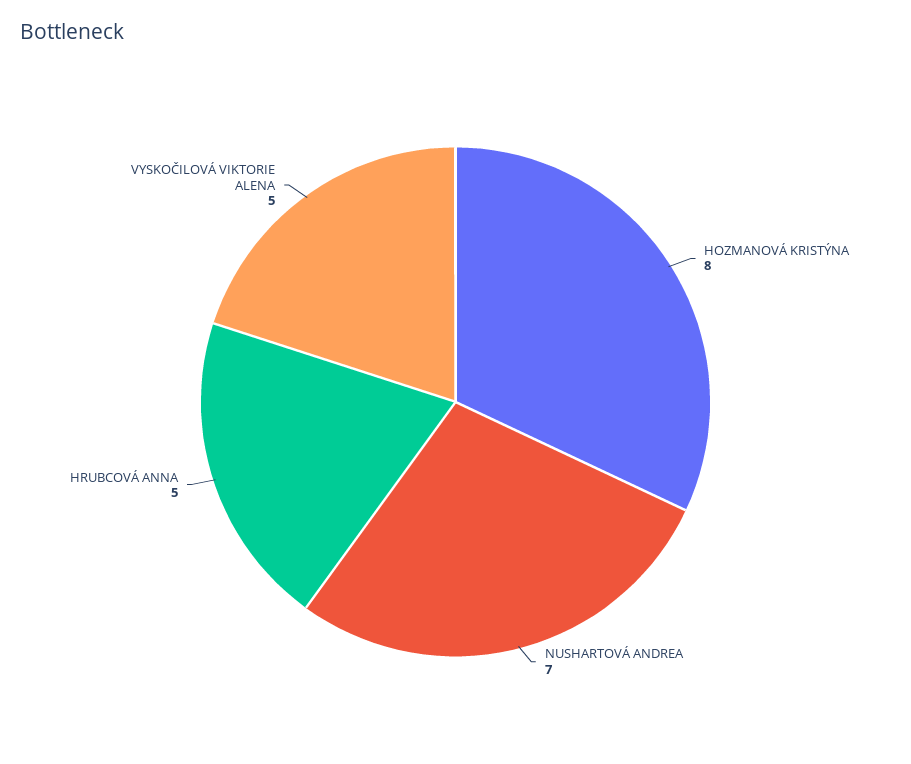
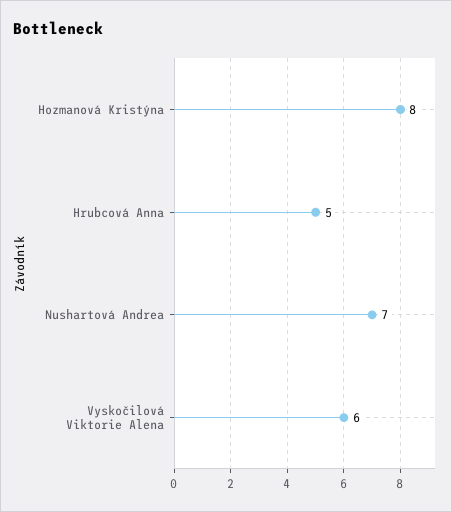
  {
    "HOZMANOVÁ KRISTÝNA": 8,
    "NUSHARTOVÁ ANDREA": 7,
    "HRUBCOVÁ ANNA": 5,
-   "VYSKOČILOVÁ VIKTORIE ALENA": 5
+   "VYSKOČILOVÁ VIKTORIE ALENA": 6
  }

